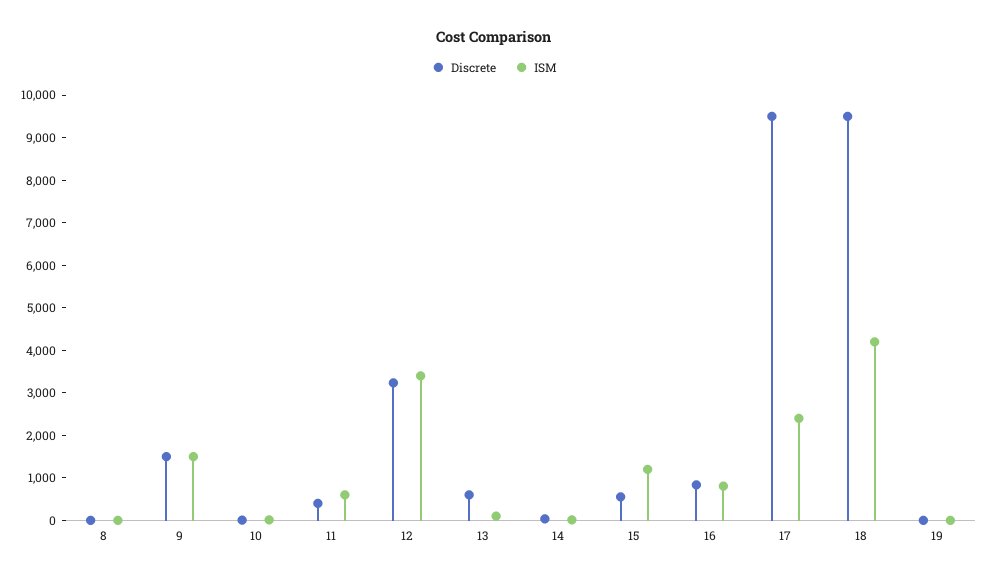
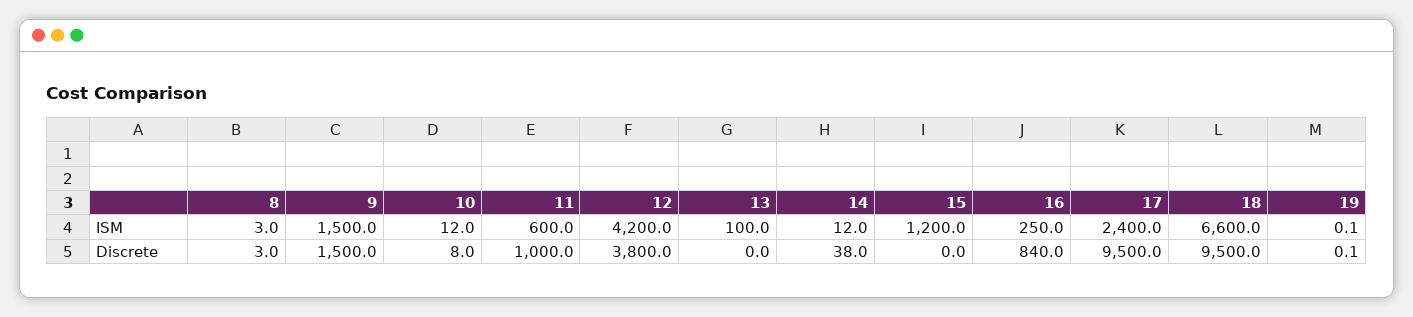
  {
    "Discrete": {
      "8": 3,
      "9": 1500,
      "10": 8,
-     "11": 400,
+     "11": 1000,
-     "12": 3200,
+     "12": 3800,
-     "13": 600,
+     "13": 0,
      "14": 38,
-     "15": 600,
+     "15": 0,
      "16": 840,
      "17": 9500,
      "18": 9500,
      "19": 0.1
    },
    "ISM": {
      "8": 3,
      "9": 1500,
      "10": 12,
      "11": 600,
-     "12": 3400,
+     "12": 4200,
      "13": 100,
      "14": 12,
      "15": 1200,
-     "16": 800,
+     "16": 250,
      "17": 2400,
-     "18": 4200,
+     "18": 6600,
      "19": 0.1
    }
  }

